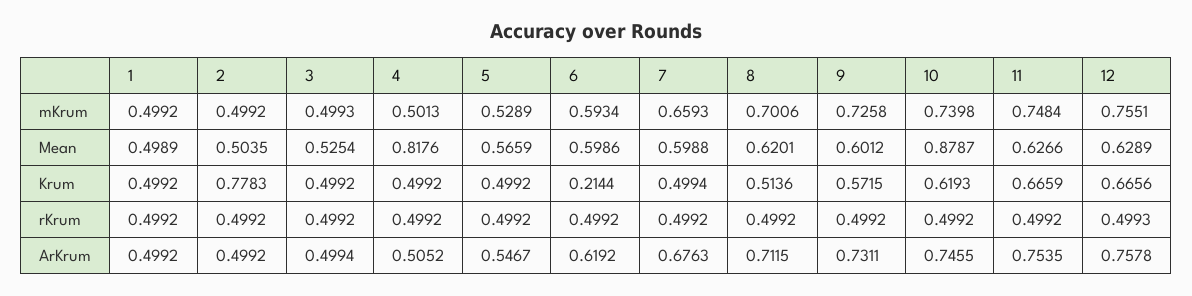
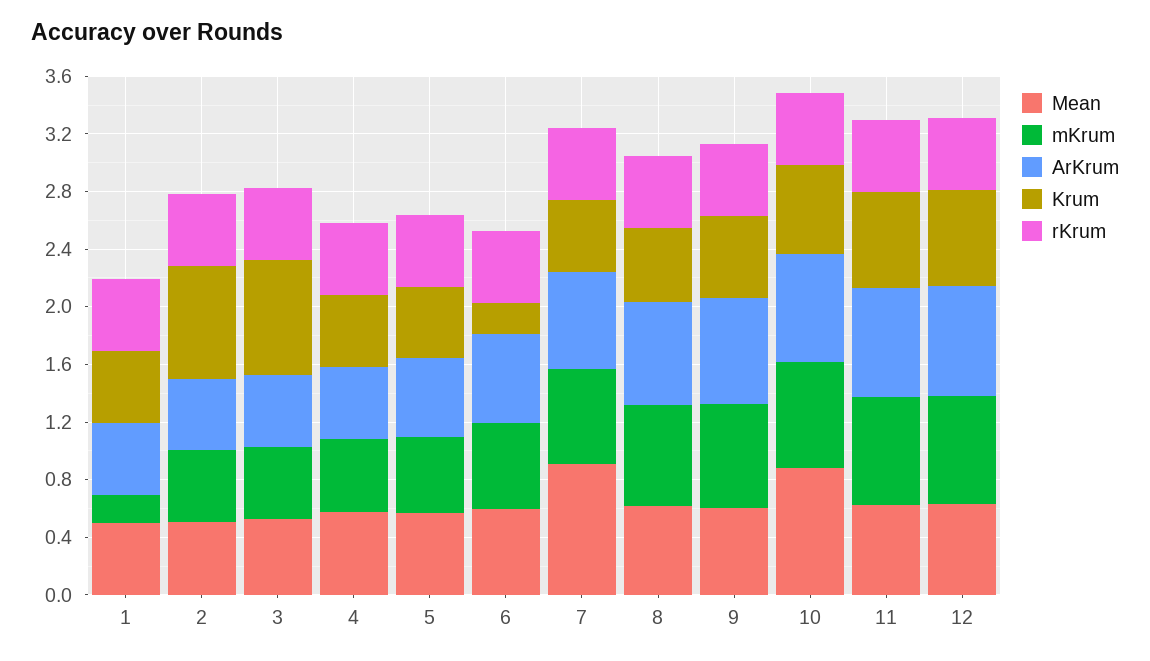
  {
    "mKrum": {
-     "1": 0.4992,
+     "1": 0.2,
      "2": 0.4992,
      "3": 0.4993,
      "4": 0.5013,
      "5": 0.5289,
      "6": 0.5934,
      "7": 0.6593,
      "8": 0.7006,
      "9": 0.7258,
      "10": 0.7398,
      "11": 0.7484,
      "12": 0.7551
    },
    "Mean": {
      "1": 0.4989,
      "2": 0.5035,
      "3": 0.5254,
-     "4": 0.8176,
+     "4": 0.6,
      "5": 0.5659,
      "6": 0.5986,
-     "7": 0.5988,
+     "7": 0.9,
      "8": 0.6201,
      "9": 0.6012,
      "10": 0.8787,
      "11": 0.6266,
      "12": 0.6289
    },
    "Krum": {
      "1": 0.4992,
      "2": 0.7783,
-     "3": 0.4992,
+     "3": 0.8,
      "4": 0.4992,
      "5": 0.4992,
      "6": 0.2144,
      "7": 0.4994,
      "8": 0.5136,
      "9": 0.5715,
      "10": 0.6193,
      "11": 0.6659,
      "12": 0.6656
    },
    "rKrum": {
      "1": 0.4992,
      "2": 0.4992,
      "3": 0.4992,
      "4": 0.4992,
      "5": 0.4992,
      "6": 0.4992,
      "7": 0.4992,
      "8": 0.4992,
      "9": 0.4992,
      "10": 0.4992,
      "11": 0.4992,
      "12": 0.4993
    },
    "ArKrum": {
      "1": 0.4992,
      "2": 0.4992,
      "3": 0.4994,
      "4": 0.5052,
      "5": 0.5467,
      "6": 0.6192,
      "7": 0.6763,
      "8": 0.7115,
      "9": 0.7311,
      "10": 0.7455,
      "11": 0.7535,
      "12": 0.7578
    }
  }

